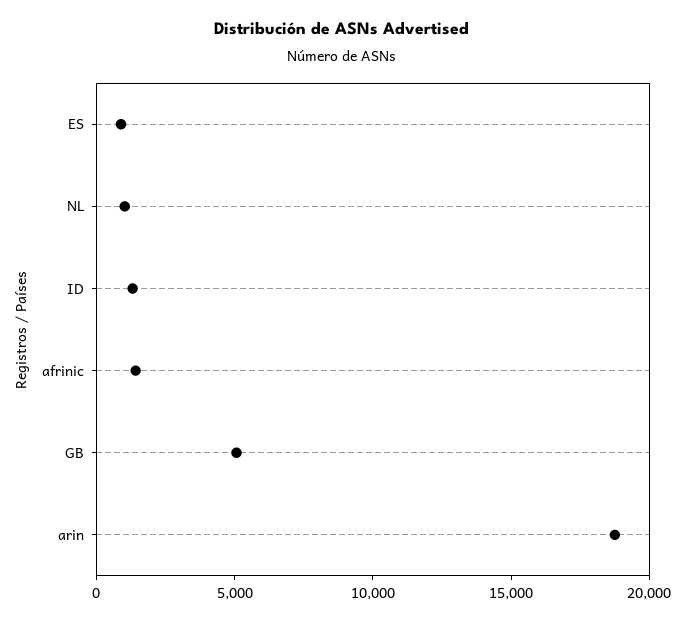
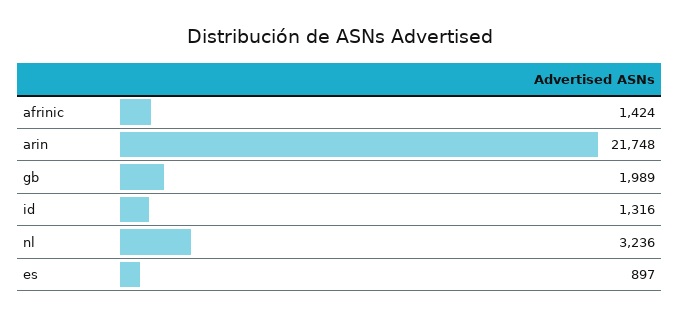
  {
    "ES": 897,
-   "NL": 1000,
+   "NL": 3236,
    "ID": 1316,
    "afrinic": 1424,
-   "GB": 5000,
+   "GB": 1989,
-   "arin": 19000
+   "arin": 21748
  }

